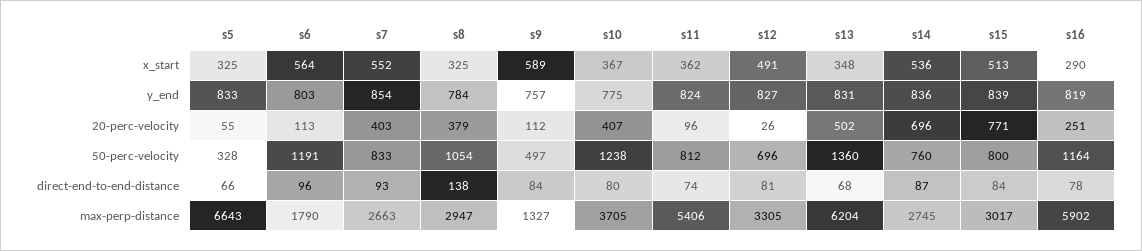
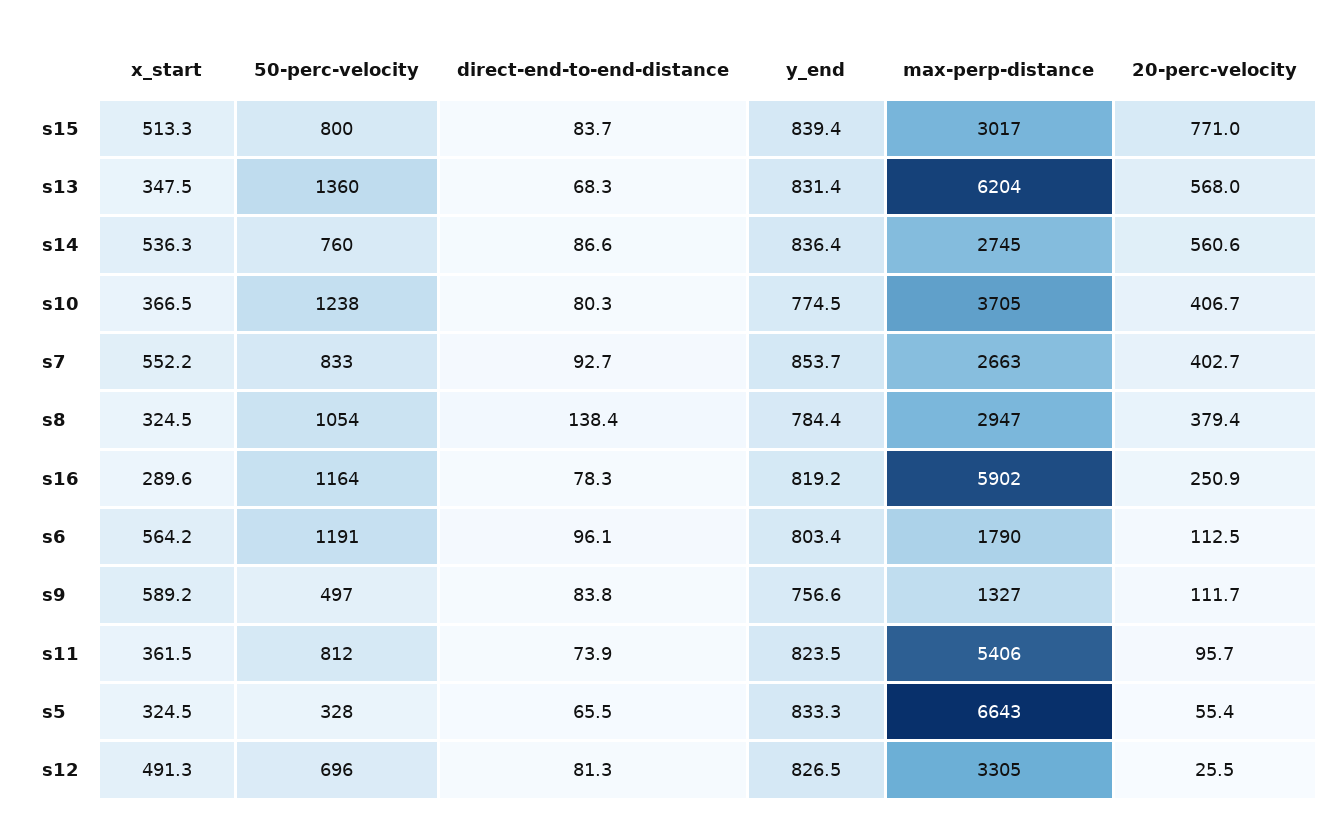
  {
    "s5": {
      "x_start": 324.5,
      "y_end": 833.3,
      "20-perc-velocity": 55.4,
      "50-perc-velocity": 328,
      "direct-end-to-end-distance": 65.5,
      "max-perp-distance": 6643
    },
    "s6": {
      "x_start": 564.2,
      "y_end": 803.4,
      "20-perc-velocity": 112.5,
      "50-perc-velocity": 1191,
      "direct-end-to-end-distance": 96.1,
      "max-perp-distance": 1790
    },
    "s7": {
      "x_start": 552.2,
      "y_end": 853.7,
      "20-perc-velocity": 402.7,
      "50-perc-velocity": 833,
      "direct-end-to-end-distance": 92.7,
      "max-perp-distance": 2663
    },
    "s8": {
      "x_start": 324.5,
      "y_end": 784.4,
      "20-perc-velocity": 379.4,
      "50-perc-velocity": 1054,
      "direct-end-to-end-distance": 138.4,
      "max-perp-distance": 2947
    },
    "s9": {
      "x_start": 589.2,
      "y_end": 756.6,
      "20-perc-velocity": 111.7,
      "50-perc-velocity": 497,
      "direct-end-to-end-distance": 83.8,
      "max-perp-distance": 1327
    },
    "s10": {
      "x_start": 366.5,
      "y_end": 774.5,
      "20-perc-velocity": 406.7,
      "50-perc-velocity": 1238,
      "direct-end-to-end-distance": 80.3,
      "max-perp-distance": 3705
    },
    "s11": {
      "x_start": 361.5,
      "y_end": 823.5,
      "20-perc-velocity": 95.7,
      "50-perc-velocity": 812,
      "direct-end-to-end-distance": 73.9,
      "max-perp-distance": 5406
    },
    "s12": {
      "x_start": 491.3,
      "y_end": 826.5,
      "20-perc-velocity": 25.5,
      "50-perc-velocity": 696,
      "direct-end-to-end-distance": 81.3,
      "max-perp-distance": 3305
    },
    "s13": {
      "x_start": 347.5,
      "y_end": 831.4,
-     "20-perc-velocity": 502,
+     "20-perc-velocity": 568,
      "50-perc-velocity": 1360,
      "direct-end-to-end-distance": 68.3,
      "max-perp-distance": 6204
    },
    "s14": {
      "x_start": 536.3,
      "y_end": 836.4,
-     "20-perc-velocity": 696,
+     "20-perc-velocity": 560.6,
      "50-perc-velocity": 760,
      "direct-end-to-end-distance": 86.6,
      "max-perp-distance": 2745
    },
    "s15": {
      "x_start": 513.3,
      "y_end": 839.4,
      "20-perc-velocity": 771,
      "50-perc-velocity": 800,
      "direct-end-to-end-distance": 83.7,
      "max-perp-distance": 3017
    },
    "s16": {
      "x_start": 289.6,
      "y_end": 819.2,
      "20-perc-velocity": 250.9,
      "50-perc-velocity": 1164,
      "direct-end-to-end-distance": 78.3,
      "max-perp-distance": 5902
    }
  }

